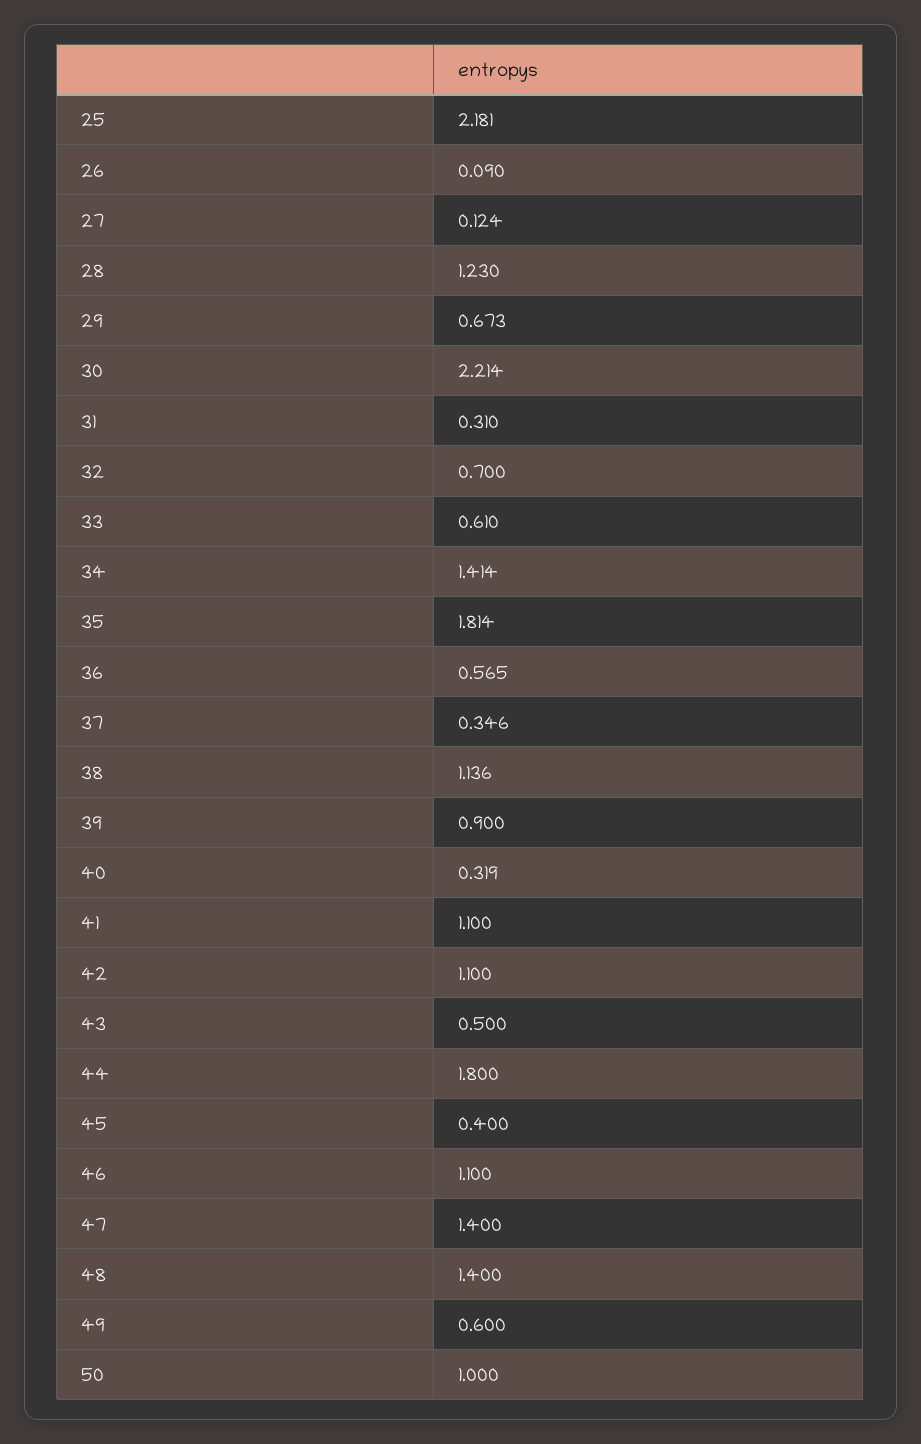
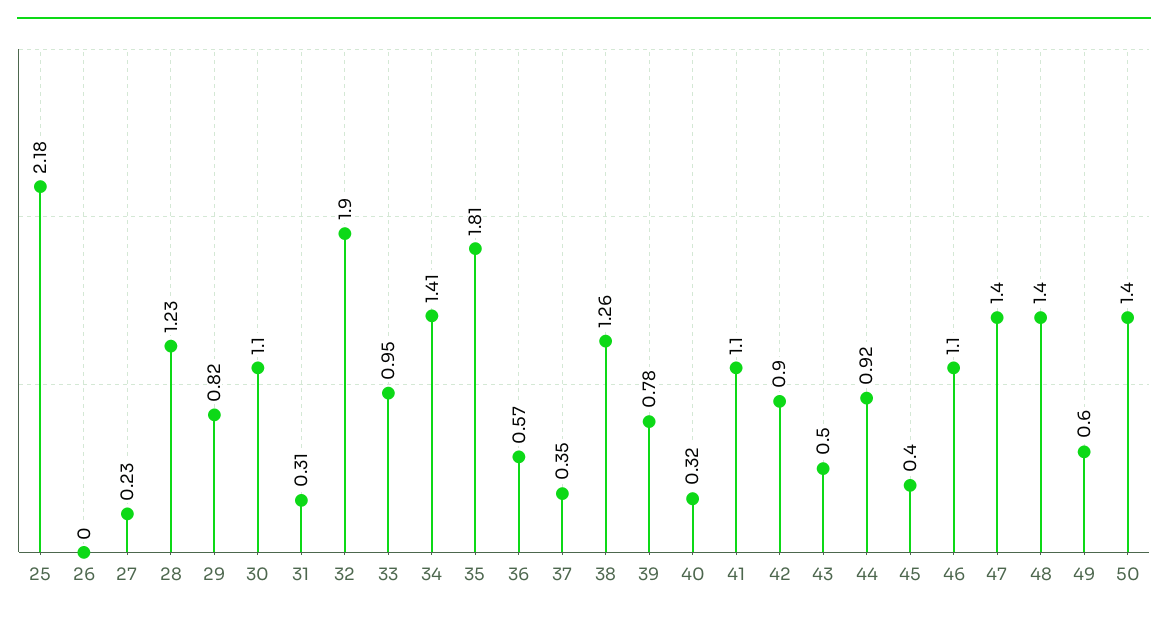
  {
    "25": 2.181,
-   "26": 0.09,
+   "26": 0,
-   "27": 0.124,
+   "27": 0.23,
    "28": 1.23,
-   "29": 0.673,
+   "29": 0.82,
-   "30": 2.214,
+   "30": 1.1,
    "31": 0.31,
-   "32": 0.7,
+   "32": 1.9,
-   "33": 0.61,
+   "33": 0.95,
    "34": 1.414,
    "35": 1.814,
    "36": 0.565,
    "37": 0.346,
-   "38": 1.136,
+   "38": 1.26,
-   "39": 0.9,
+   "39": 0.78,
    "40": 0.319,
    "41": 1.1,
-   "42": 1.1,
+   "42": 0.9,
    "43": 0.5,
-   "44": 1.8,
+   "44": 0.92,
    "45": 0.4,
    "46": 1.1,
    "47": 1.4,
    "48": 1.4,
    "49": 0.6,
-   "50": 1
+   "50": 1.4
  }

